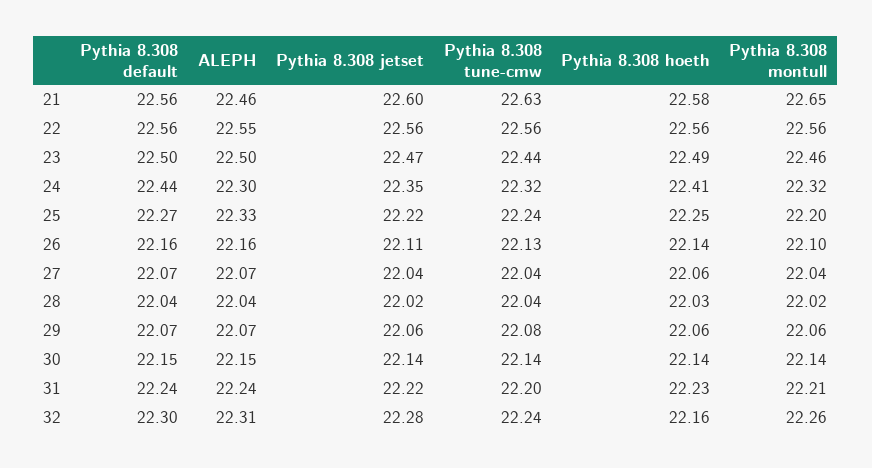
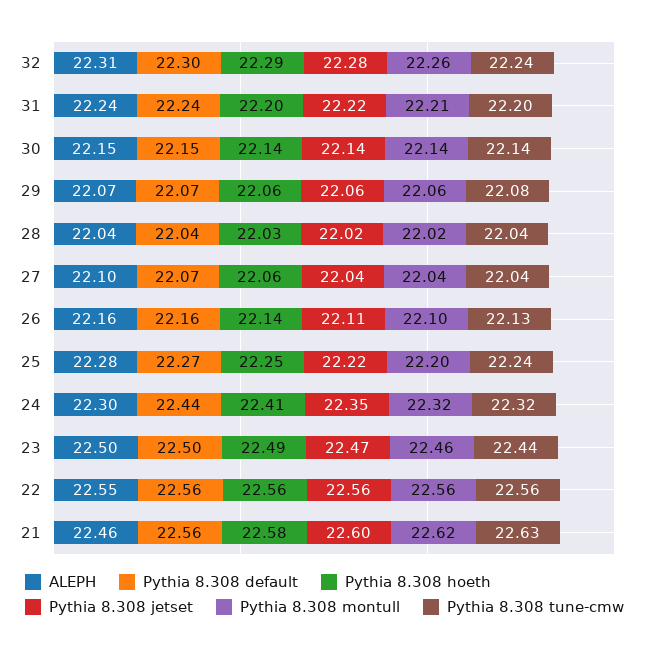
  {
    "Pythia 8.308 default": {
      "21": 22.56,
      "22": 22.56,
      "23": 22.5,
      "24": 22.44,
      "25": 22.27,
      "26": 22.16,
      "27": 22.07,
      "28": 22.04,
      "29": 22.07,
      "30": 22.15,
      "31": 22.24,
      "32": 22.3
    },
    "ALEPH": {
      "21": 22.46,
      "22": 22.55,
      "23": 22.5,
      "24": 22.3,
-     "25": 22.33,
+     "25": 22.28,
      "26": 22.16,
-     "27": 22.07,
+     "27": 22.1,
      "28": 22.04,
      "29": 22.07,
      "30": 22.15,
      "31": 22.24,
      "32": 22.31
    },
    "Pythia 8.308 jetset": {
      "21": 22.6,
      "22": 22.56,
      "23": 22.47,
      "24": 22.35,
      "25": 22.22,
      "26": 22.11,
      "27": 22.04,
      "28": 22.02,
      "29": 22.06,
      "30": 22.14,
      "31": 22.22,
      "32": 22.28
    },
    "Pythia 8.308 tune-cmw": {
      "21": 22.63,
      "22": 22.56,
      "23": 22.44,
      "24": 22.32,
      "25": 22.24,
      "26": 22.13,
      "27": 22.04,
      "28": 22.04,
      "29": 22.08,
      "30": 22.14,
      "31": 22.2,
      "32": 22.24
    },
    "Pythia 8.308 hoeth": {
      "21": 22.58,
      "22": 22.56,
      "23": 22.49,
      "24": 22.41,
      "25": 22.25,
      "26": 22.14,
      "27": 22.06,
      "28": 22.03,
      "29": 22.06,
      "30": 22.14,
-     "31": 22.23,
+     "31": 22.2,
-     "32": 22.16
+     "32": 22.29
    },
    "Pythia 8.308 montull": {
-     "21": 22.65,
+     "21": 22.62,
      "22": 22.56,
      "23": 22.46,
      "24": 22.32,
      "25": 22.2,
      "26": 22.1,
      "27": 22.04,
      "28": 22.02,
      "29": 22.06,
      "30": 22.14,
      "31": 22.21,
      "32": 22.26
    }
  }

